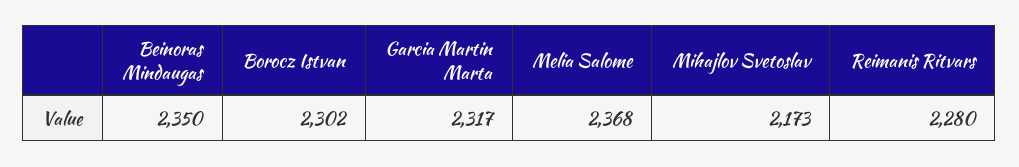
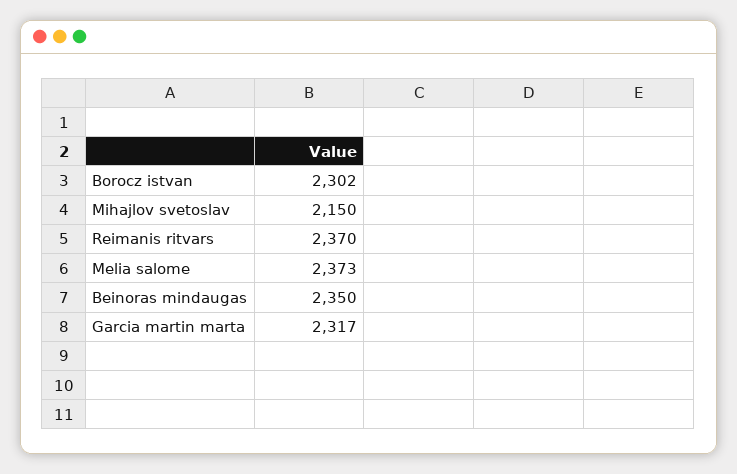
  {
    "Beinoras Mindaugas": 2350,
    "Borocz Istvan": 2302,
    "Garcia Martin Marta": 2317,
-   "Melia Salome": 2368,
+   "Melia Salome": 2373,
-   "Mihajlov Svetoslav": 2173,
+   "Mihajlov Svetoslav": 2150,
-   "Reimanis Ritvars": 2280
+   "Reimanis Ritvars": 2370
  }

